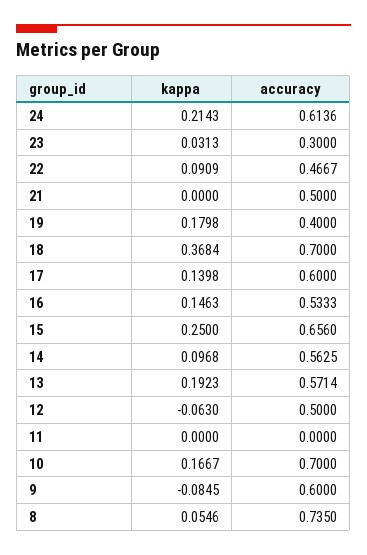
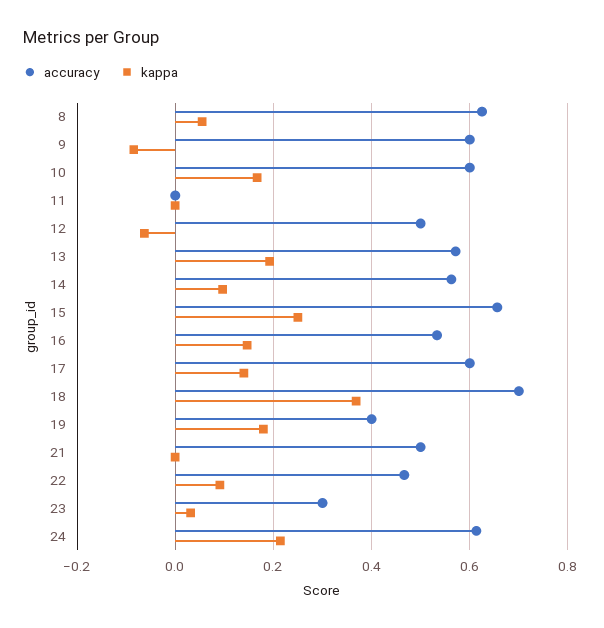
  {
    "kappa": {
      "24": 0.2143,
      "23": 0.0313,
      "22": 0.0909,
      "21": 0,
      "19": 0.1798,
      "18": 0.3684,
      "17": 0.1398,
      "16": 0.1463,
      "15": 0.25,
      "14": 0.0968,
      "13": 0.1923,
      "12": -0.063,
      "11": 0,
      "10": 0.1667,
      "9": -0.0845,
      "8": 0.0546
    },
    "accuracy": {
      "24": 0.6136,
      "23": 0.3,
      "22": 0.4667,
      "21": 0.5,
      "19": 0.4,
      "18": 0.7,
      "17": 0.6,
      "16": 0.5333,
      "15": 0.656,
      "14": 0.5625,
      "13": 0.5714,
      "12": 0.5,
      "11": 0,
-     "10": 0.7,
+     "10": 0.6,
      "9": 0.6,
-     "8": 0.735
+     "8": 0.62
    }
  }

